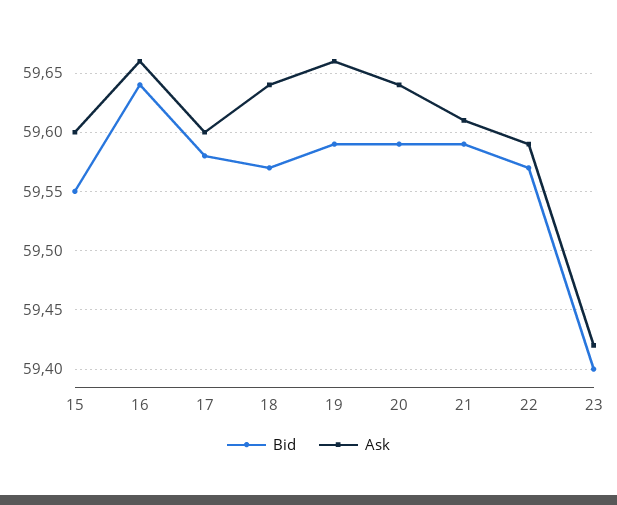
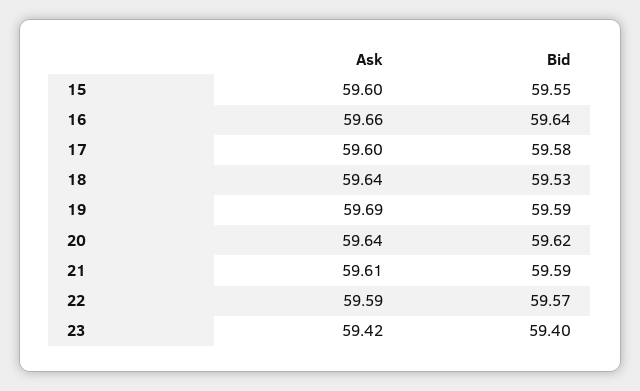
  {
    "Bid": {
      "15": 59.55,
      "16": 59.64,
      "17": 59.58,
-     "18": 59.57,
+     "18": 59.53,
      "19": 59.59,
-     "20": 59.59,
+     "20": 59.62,
      "21": 59.59,
      "22": 59.57,
      "23": 59.4
    },
    "Ask": {
      "15": 59.6,
      "16": 59.66,
      "17": 59.6,
      "18": 59.64,
-     "19": 59.66,
+     "19": 59.69,
      "20": 59.64,
      "21": 59.61,
      "22": 59.59,
      "23": 59.42
    }
  }

